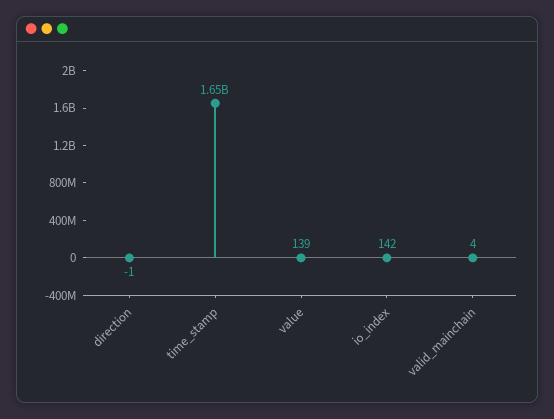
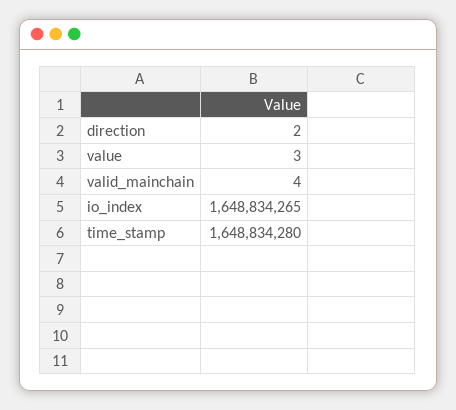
  {
-   "direction": -1,
+   "direction": 2,
    "time_stamp": 1648834280,
-   "value": 139,
+   "value": 3,
-   "io_index": 142,
+   "io_index": 1648834265,
    "valid_mainchain": 4
  }

